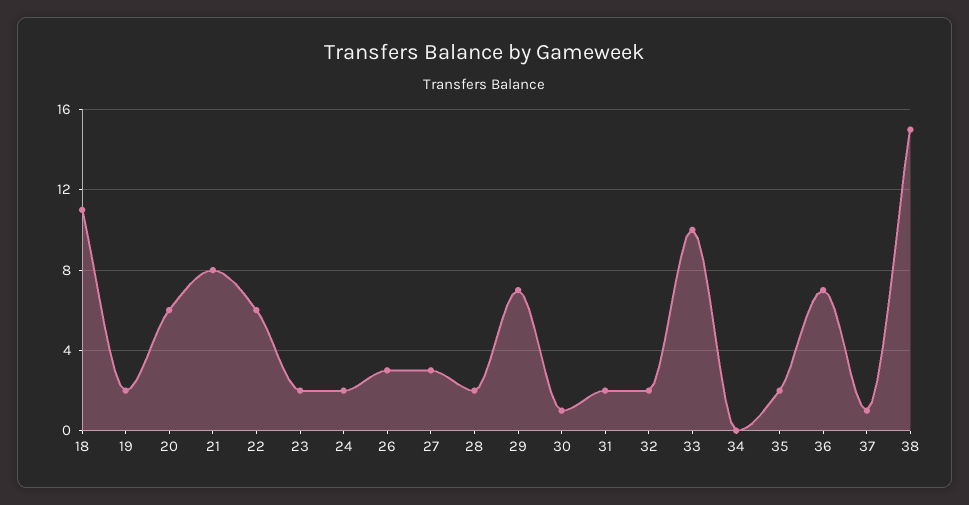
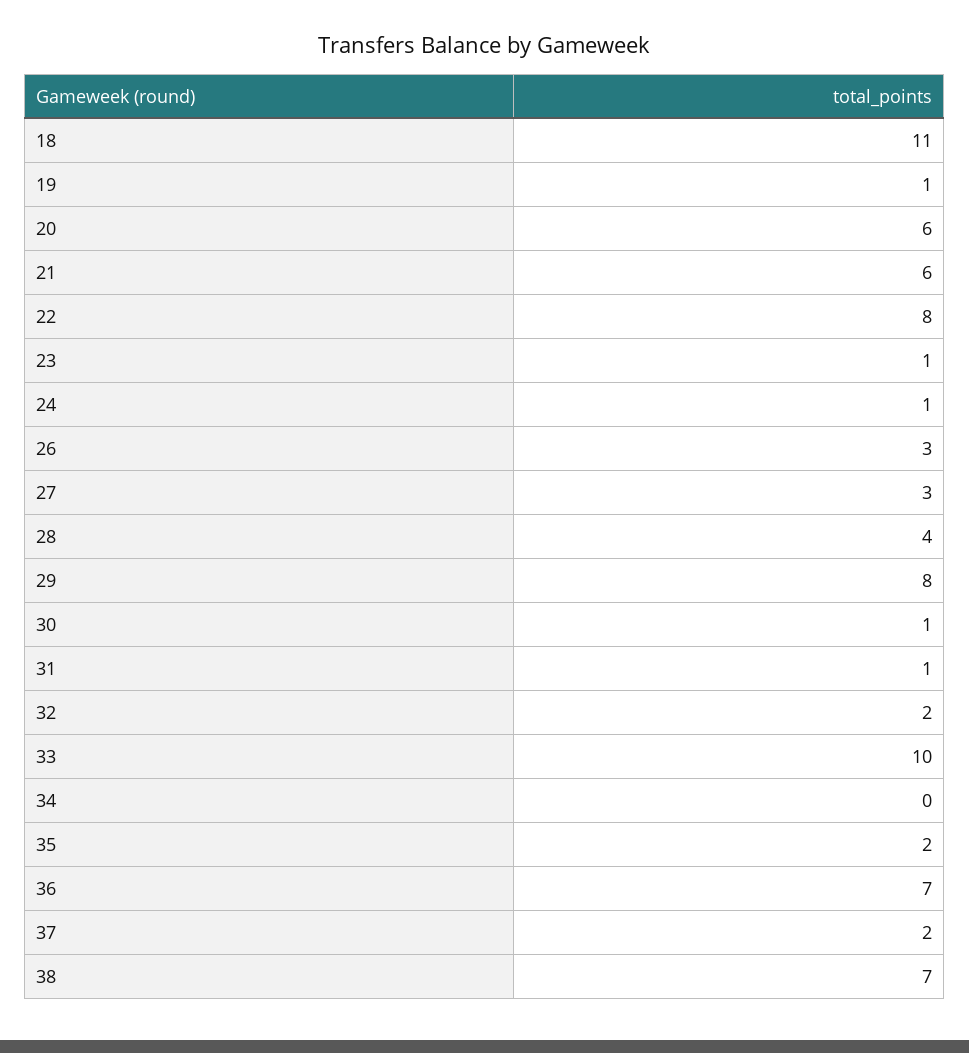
  {
    "18": 11,
-   "19": 2,
+   "19": 1,
    "20": 6,
-   "21": 8,
+   "21": 6,
-   "22": 6,
+   "22": 8,
-   "23": 2,
+   "23": 1,
-   "24": 2,
+   "24": 1,
    "26": 3,
    "27": 3,
-   "28": 2,
+   "28": 4,
-   "29": 7,
+   "29": 8,
    "30": 1,
-   "31": 2,
+   "31": 1,
    "32": 2,
    "33": 10,
    "34": 0,
    "35": 2,
    "36": 7,
-   "37": 1,
+   "37": 2,
-   "38": 15
+   "38": 7
  }

